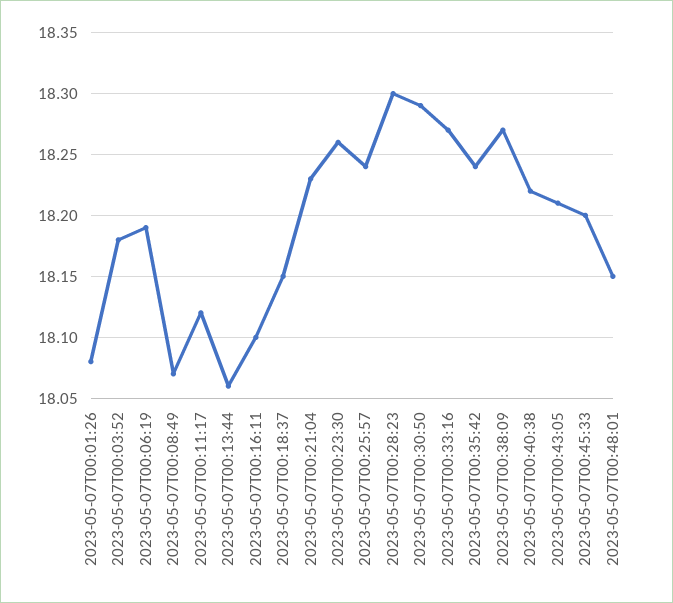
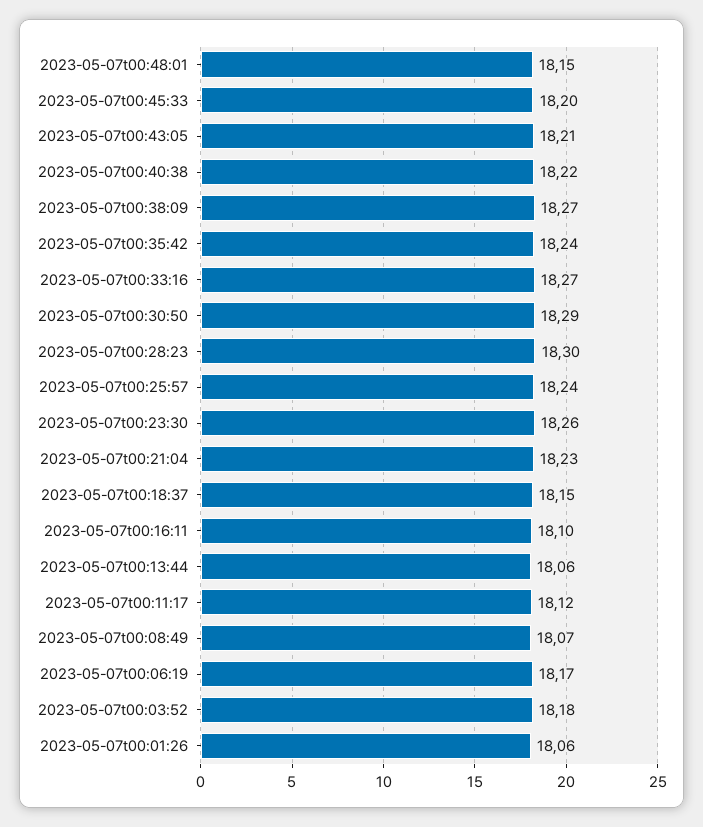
  {
-   "2023-05-07T00:01:26": 18.08,
+   "2023-05-07T00:01:26": 18.06,
    "2023-05-07T00:03:52": 18.18,
-   "2023-05-07T00:06:19": 18.19,
+   "2023-05-07T00:06:19": 18.17,
    "2023-05-07T00:08:49": 18.07,
    "2023-05-07T00:11:17": 18.12,
    "2023-05-07T00:13:44": 18.06,
    "2023-05-07T00:16:11": 18.1,
    "2023-05-07T00:18:37": 18.15,
    "2023-05-07T00:21:04": 18.23,
    "2023-05-07T00:23:30": 18.26,
    "2023-05-07T00:25:57": 18.24,
    "2023-05-07T00:28:23": 18.3,
    "2023-05-07T00:30:50": 18.29,
    "2023-05-07T00:33:16": 18.27,
    "2023-05-07T00:35:42": 18.24,
    "2023-05-07T00:38:09": 18.27,
    "2023-05-07T00:40:38": 18.22,
    "2023-05-07T00:43:05": 18.21,
    "2023-05-07T00:45:33": 18.2,
    "2023-05-07T00:48:01": 18.15
  }

